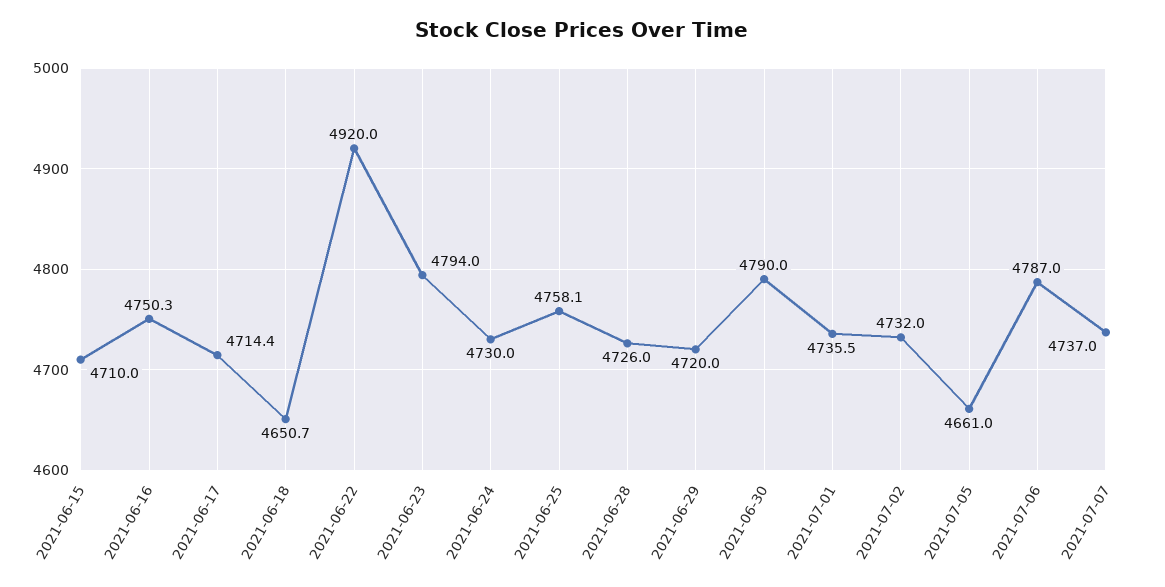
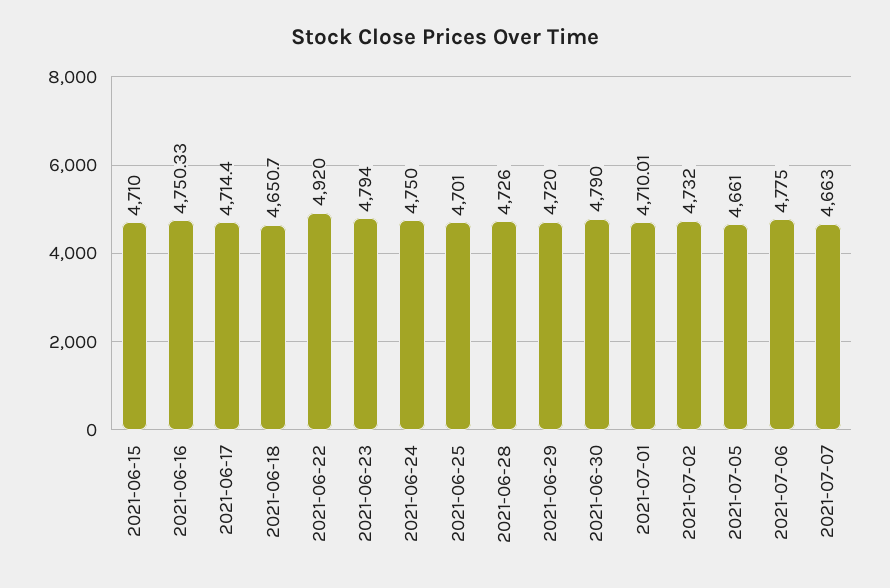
  {
    "2021-06-15": 4710,
    "2021-06-16": 4750.33,
    "2021-06-17": 4714.4,
    "2021-06-18": 4650.7,
    "2021-06-22": 4920,
    "2021-06-23": 4794,
-   "2021-06-24": 4730,
+   "2021-06-24": 4750,
-   "2021-06-25": 4758.1,
+   "2021-06-25": 4701,
    "2021-06-28": 4726,
    "2021-06-29": 4720,
    "2021-06-30": 4790,
-   "2021-07-01": 4735.5,
+   "2021-07-01": 4710.01,
    "2021-07-02": 4732,
    "2021-07-05": 4661,
-   "2021-07-06": 4787,
+   "2021-07-06": 4775,
-   "2021-07-07": 4737
+   "2021-07-07": 4663
  }

